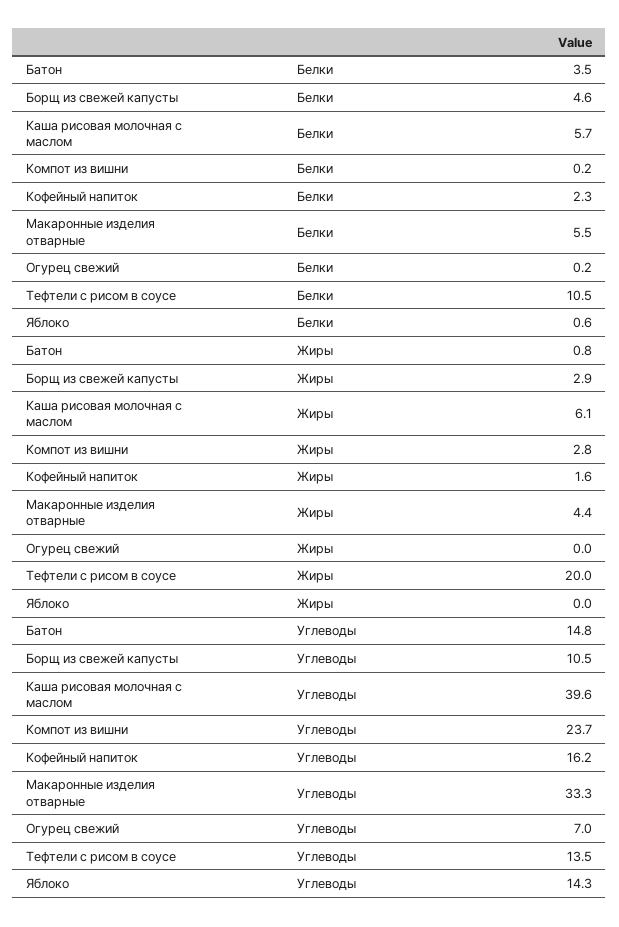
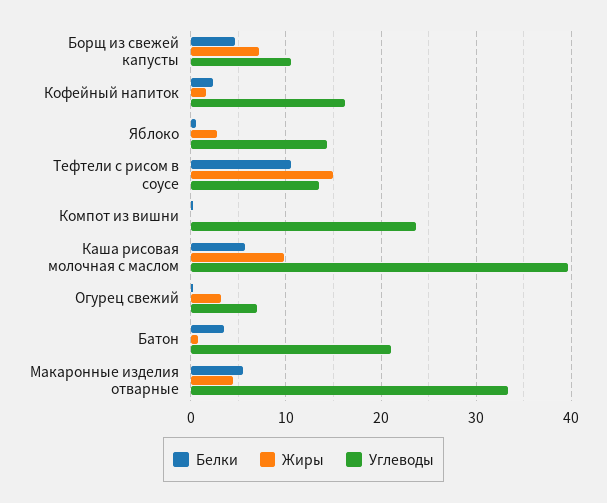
  {
    "Белки": {
      "Батон": 3.5,
      "Борщ из свежей капусты": 4.6,
      "Каша рисовая молочная с маслом": 5.7,
      "Компот из вишни": 0.2,
      "Кофейный напиток": 2.3,
      "Макаронные изделия отварные": 5.5,
      "Огурец свежий": 0.2,
      "Тефтели с рисом в соусе": 10.5,
      "Яблоко": 0.6
    },
    "Жиры": {
      "Батон": 0.8,
-     "Борщ из свежей капусты": 2.9,
+     "Борщ из свежей капусты": 7,
-     "Каша рисовая молочная с маслом": 6.1,
+     "Каша рисовая молочная с маслом": 10,
-     "Компот из вишни": 2.8,
+     "Компот из вишни": 0,
      "Кофейный напиток": 1.6,
      "Макаронные изделия отварные": 4.4,
-     "Огурец свежий": 0,
+     "Огурец свежий": 3,
-     "Тефтели с рисом в соусе": 20,
+     "Тефтели с рисом в соусе": 15,
-     "Яблоко": 0
+     "Яблоко": 3
    },
    "Углеводы": {
-     "Батон": 14.8,
+     "Батон": 21,
      "Борщ из свежей капусты": 10.5,
      "Каша рисовая молочная с маслом": 39.6,
      "Компот из вишни": 23.7,
      "Кофейный напиток": 16.2,
      "Макаронные изделия отварные": 33.3,
      "Огурец свежий": 7,
      "Тефтели с рисом в соусе": 13.5,
      "Яблоко": 14.3
    }
  }

